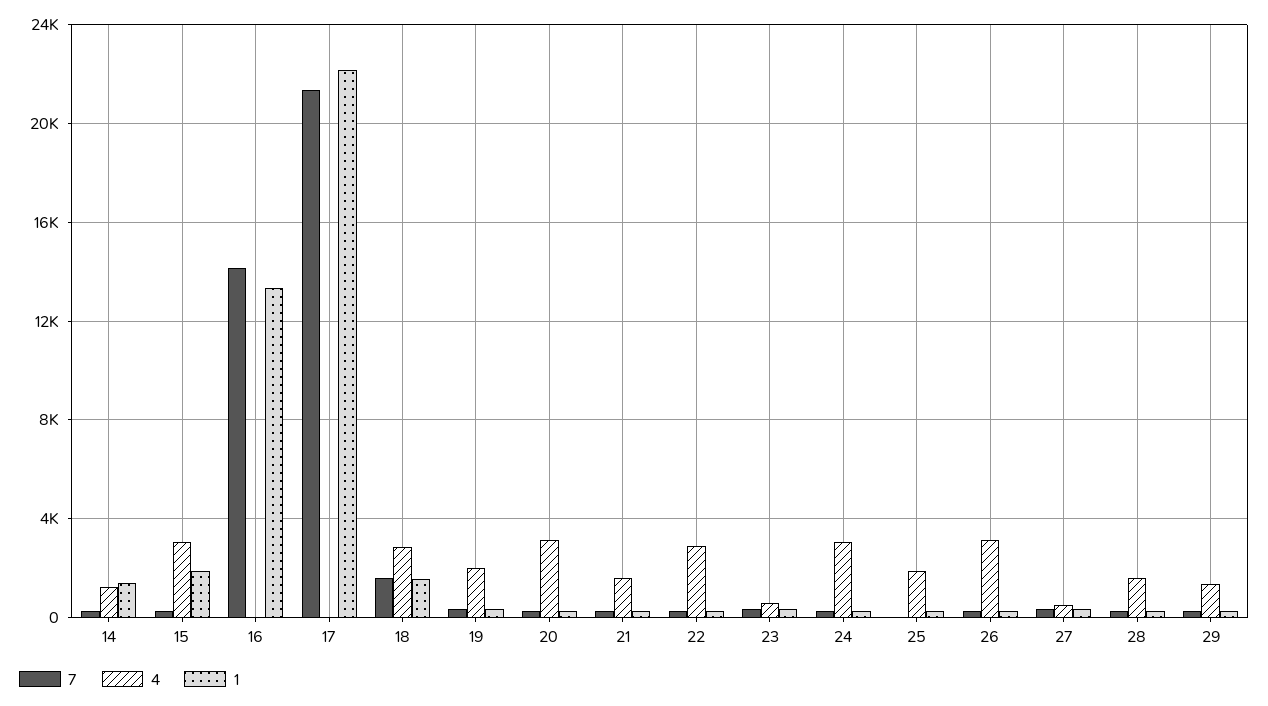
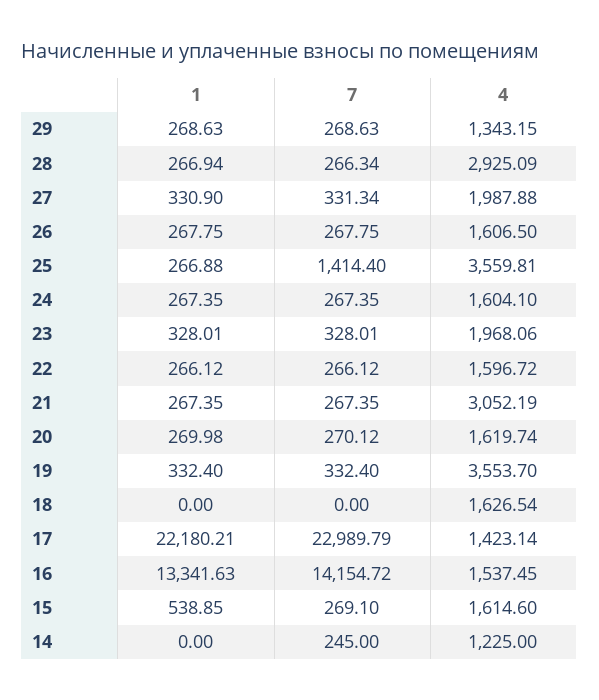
  {
    "7": {
      "14": 245,
      "15": 269.1,
      "16": 14154.72,
-     "17": 21500,
+     "17": 22989.79,
-     "18": 1500,
+     "18": 0,
      "19": 332.4,
      "20": 270.12,
      "21": 267.35,
      "22": 266.12,
      "23": 328.01,
      "24": 267.35,
-     "25": 0,
+     "25": 1414.4,
      "26": 267.75,
      "27": 331.34,
      "28": 266.34,
      "29": 268.63
    },
    "4": {
      "14": 1225,
-     "15": 3000,
+     "15": 1614.6,
-     "16": 0,
+     "16": 1537.45,
-     "17": 0,
+     "17": 1423.14,
-     "18": 3000,
+     "18": 1626.54,
-     "19": 2000,
+     "19": 3553.7,
-     "20": 3000,
+     "20": 1619.74,
-     "21": 1500,
+     "21": 3052.19,
-     "22": 3000,
+     "22": 1596.72,
-     "23": 500,
+     "23": 1968.06,
-     "24": 3000,
+     "24": 1604.1,
-     "25": 2000,
+     "25": 3559.81,
-     "26": 3000,
+     "26": 1606.5,
-     "27": 500,
+     "27": 1987.88,
-     "28": 1500,
+     "28": 2925.09,
      "29": 1343.15
    },
    "1": {
-     "14": 1500,
+     "14": 0,
-     "15": 2000,
+     "15": 538.85,
      "16": 13341.63,
      "17": 22180.21,
-     "18": 1500,
+     "18": 0,
      "19": 332.4,
      "20": 269.98,
      "21": 267.35,
      "22": 266.12,
      "23": 328.01,
      "24": 267.35,
      "25": 266.88,
      "26": 267.75,
      "27": 330.9,
      "28": 266.94,
      "29": 268.63
    }
  }

